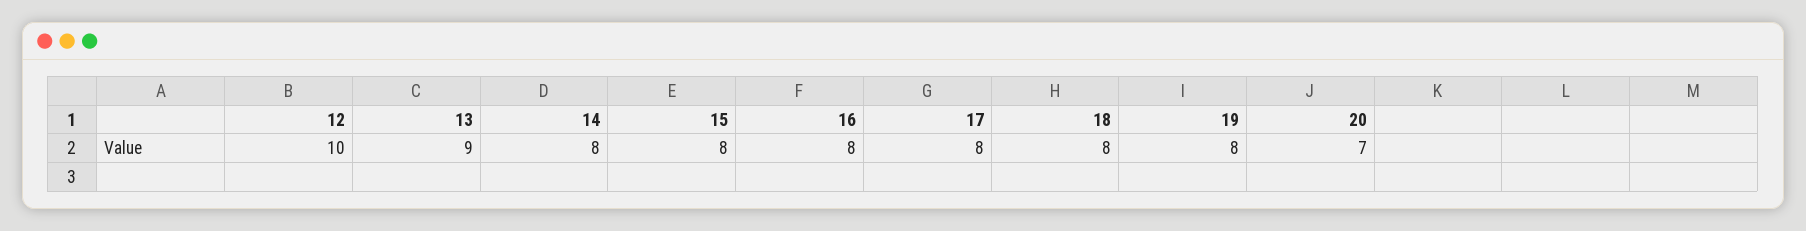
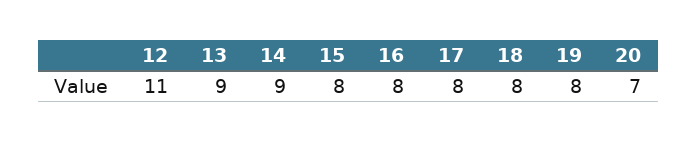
  {
-   "12": 10,
+   "12": 11,
    "13": 9,
-   "14": 8,
+   "14": 9,
    "15": 8,
    "16": 8,
    "17": 8,
    "18": 8,
    "19": 8,
    "20": 7
  }

